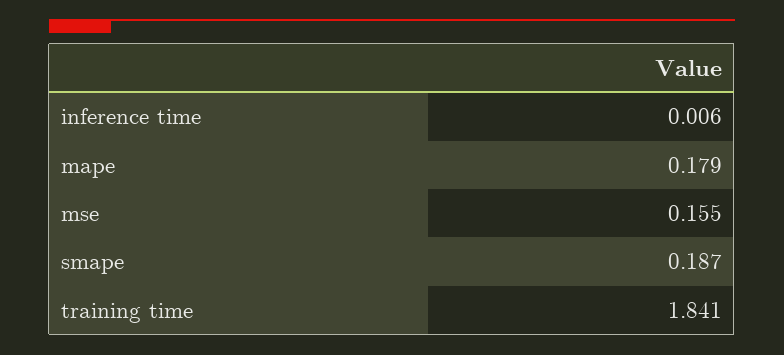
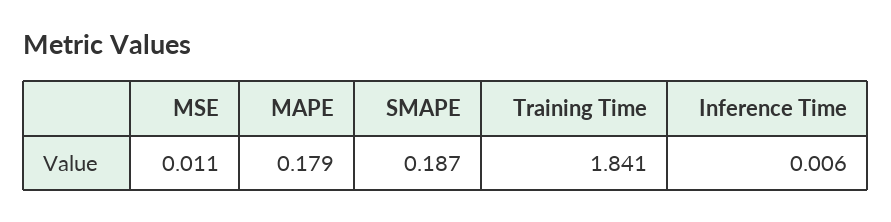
  {
    "inference time": 0.006,
    "mape": 0.179,
-   "mse": 0.155,
+   "mse": 0.011,
    "smape": 0.187,
    "training time": 1.841
  }

